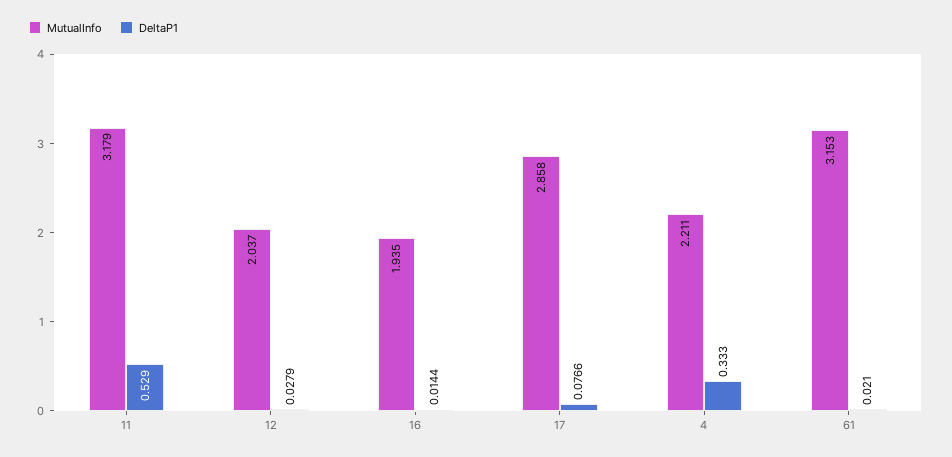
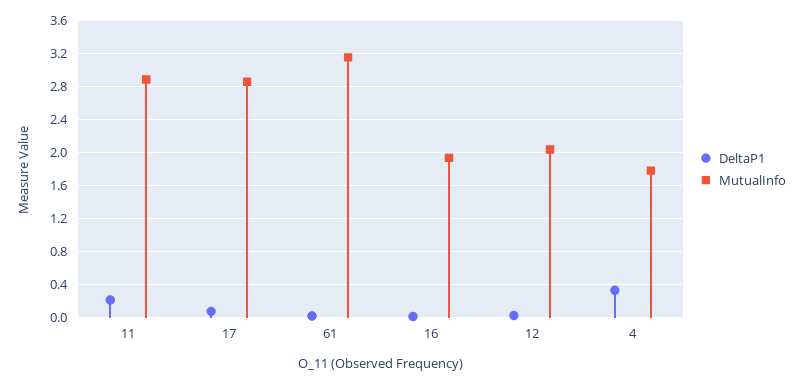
  {
    "MutualInfo": {
-     "11": 3.179,
+     "11": 2.9,
      "12": 2.037,
      "16": 1.935,
      "17": 2.858,
-     "4": 2.211,
+     "4": 1.8,
      "61": 3.153
    },
    "DeltaP1": {
-     "11": 0.529,
+     "11": 0.2,
      "12": 0.0279,
      "16": 0.0144,
      "17": 0.0766,
      "4": 0.333,
      "61": 0.021
    }
  }

